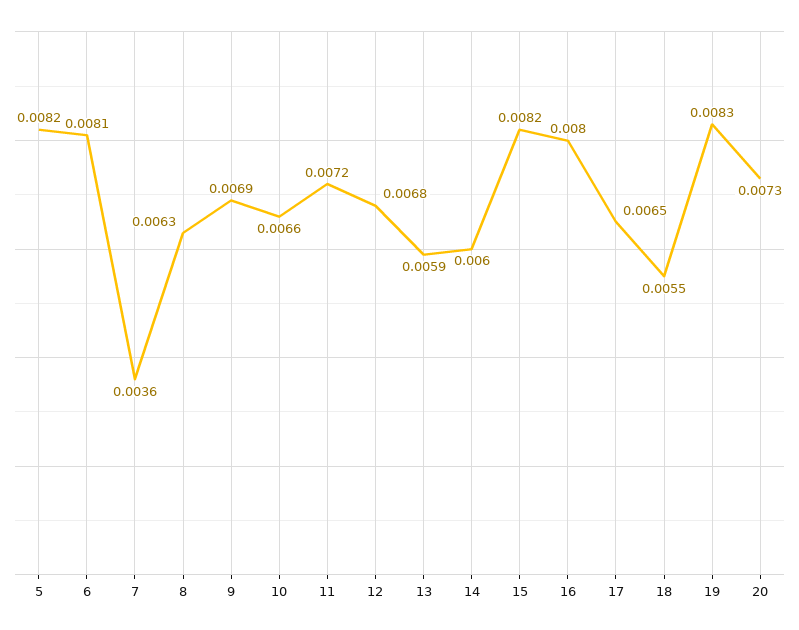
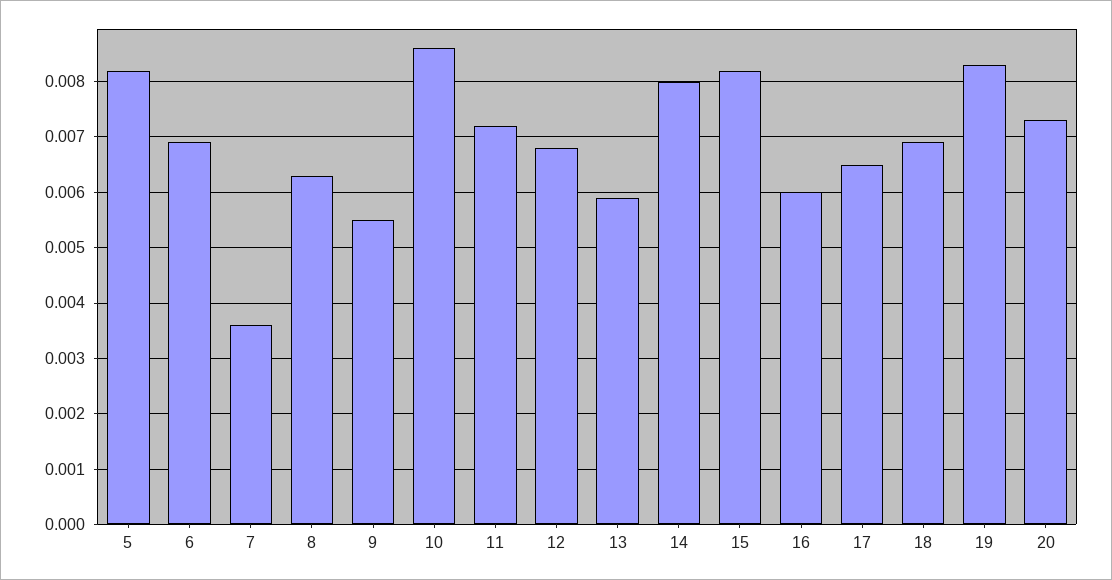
  {
    "5": 0.0082,
-   "6": 0.0081,
+   "6": 0.007,
    "7": 0.0036,
    "8": 0.0063,
-   "9": 0.0069,
+   "9": 0.0055,
-   "10": 0.0066,
+   "10": 0.0085,
    "11": 0.0072,
    "12": 0.0068,
    "13": 0.0059,
-   "14": 0.006,
+   "14": 0.008,
    "15": 0.0082,
-   "16": 0.008,
+   "16": 0.006,
    "17": 0.0065,
-   "18": 0.0055,
+   "18": 0.007,
    "19": 0.0083,
    "20": 0.0073
  }

